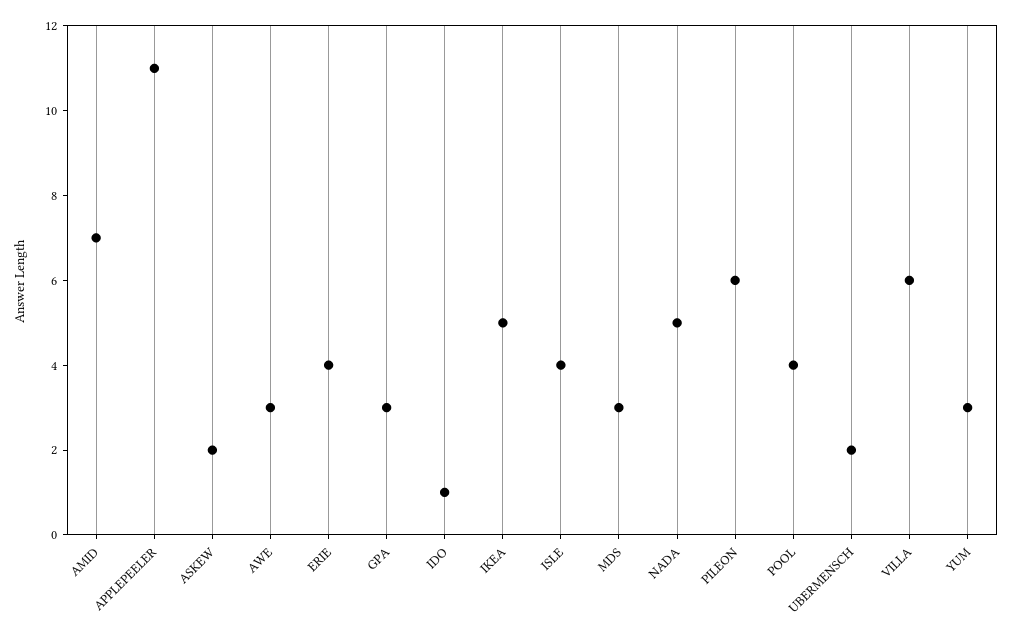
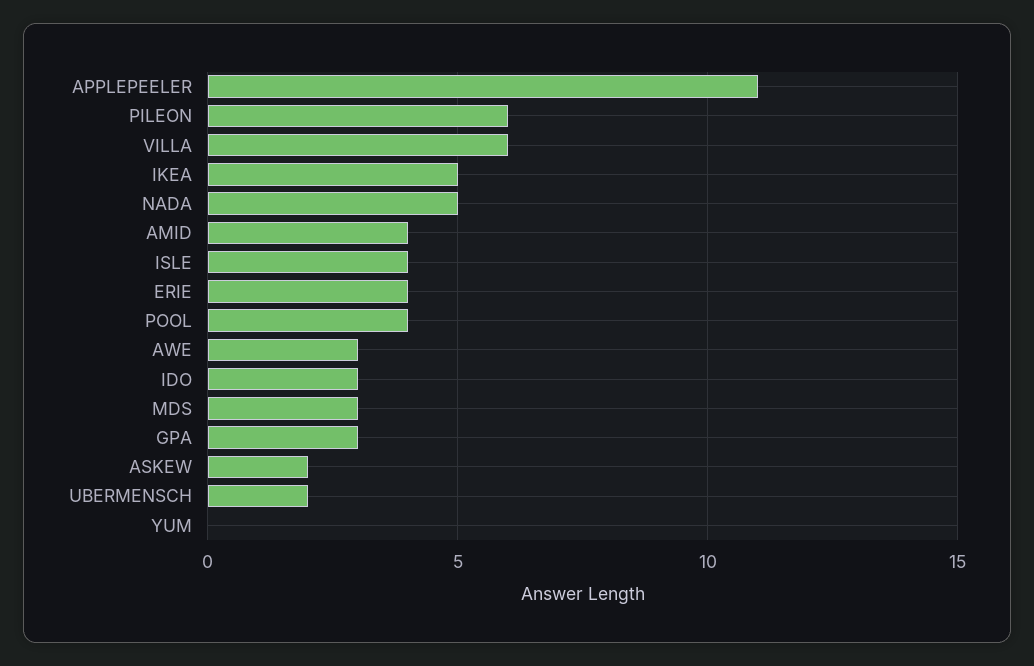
  {
-   "AMID": 7,
+   "AMID": 4,
    "APPLEPEELER": 11,
    "ASKEW": 2,
    "AWE": 3,
    "ERIE": 4,
    "GPA": 3,
-   "IDO": 1,
+   "IDO": 3,
    "IKEA": 5,
    "ISLE": 4,
    "MDS": 3,
    "NADA": 5,
    "PILEON": 6,
    "POOL": 4,
    "UBERMENSCH": 2,
    "VILLA": 6,
-   "YUM": 3
+   "YUM": 0
  }

